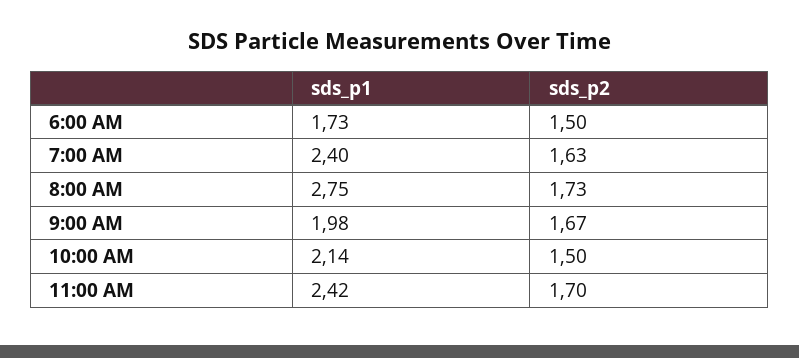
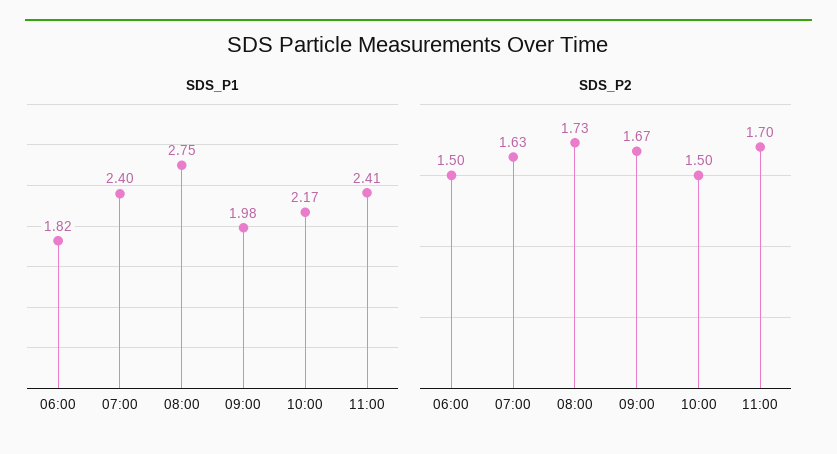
  {
    "sds_p1": {
-     "6:00 AM": 1.73,
+     "6:00 AM": 1.82,
      "7:00 AM": 2.4,
      "8:00 AM": 2.75,
      "9:00 AM": 1.98,
-     "10:00 AM": 2.14,
+     "10:00 AM": 2.17,
-     "11:00 AM": 2.42
+     "11:00 AM": 2.41
    },
    "sds_p2": {
      "6:00 AM": 1.5,
      "7:00 AM": 1.63,
      "8:00 AM": 1.73,
      "9:00 AM": 1.67,
      "10:00 AM": 1.5,
      "11:00 AM": 1.7
    }
  }

